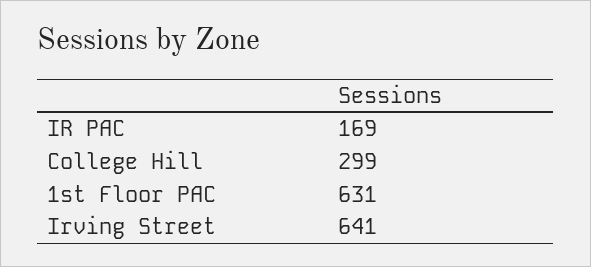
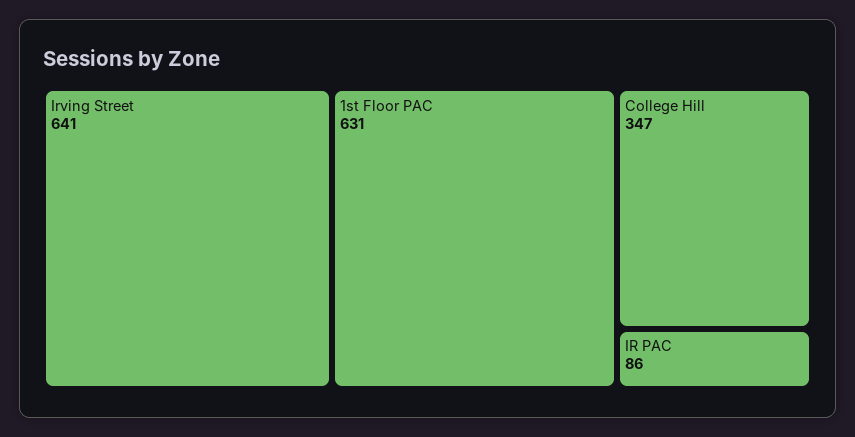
  {
-   "IR PAC": 169,
+   "IR PAC": 86,
-   "College Hill": 299,
+   "College Hill": 347,
    "1st Floor PAC": 631,
    "Irving Street": 641
  }

